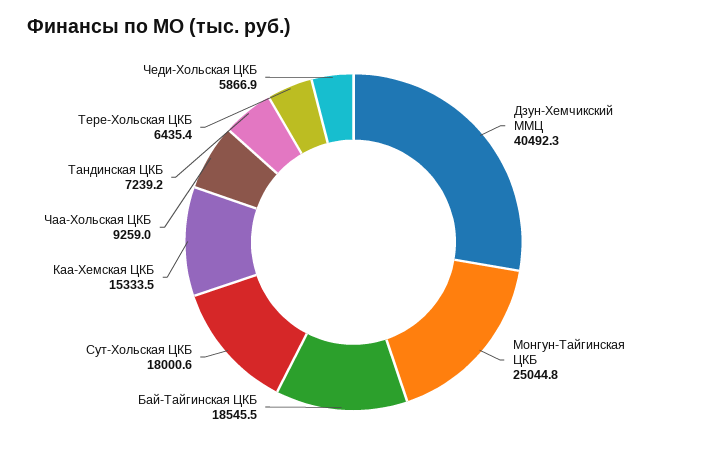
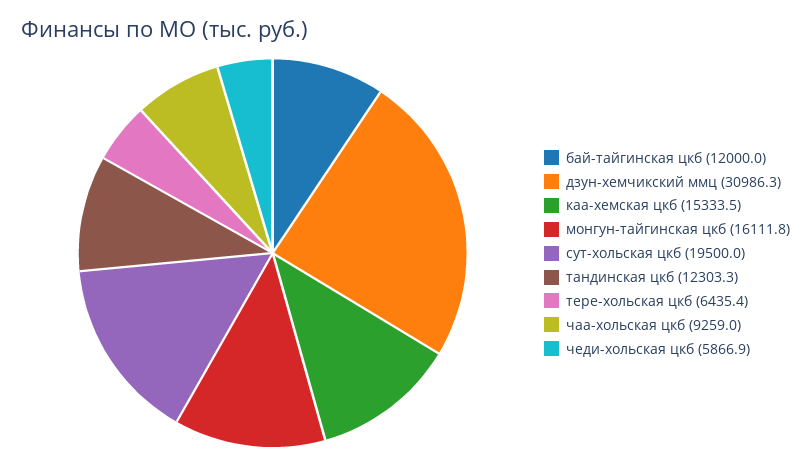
  {
-   "Дзун-Хемчикский ММЦ": 40492.3,
+   "Дзун-Хемчикский ММЦ": 30986.3,
-   "Монгун-Тайгинская ЦКБ": 25044.8,
+   "Монгун-Тайгинская ЦКБ": 16111.8,
-   "Бай-Тайгинская ЦКБ": 18545.5,
+   "Бай-Тайгинская ЦКБ": 12000,
-   "Сут-Хольская ЦКБ": 18000.6,
+   "Сут-Хольская ЦКБ": 19500,
    "Каа-Хемская ЦКБ": 15333.5,
    "Чаа-Хольская ЦКБ": 9259,
-   "Тандинская ЦКБ": 7239.2,
+   "Тандинская ЦКБ": 12303.3,
    "Тере-Хольская ЦКБ": 6435.4,
    "Чеди-Хольская ЦКБ": 5866.9
  }

